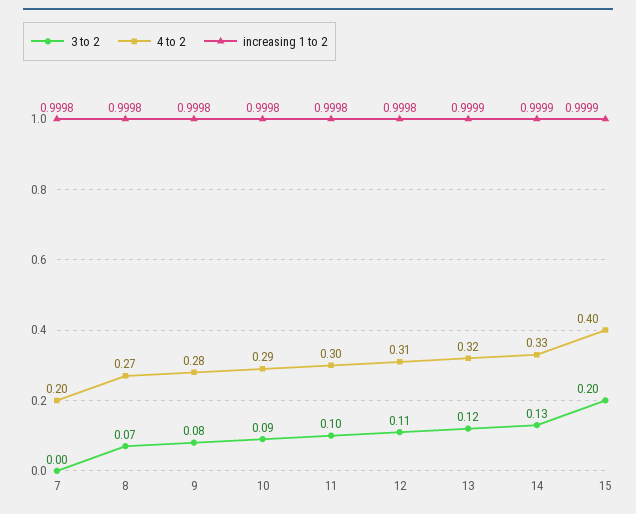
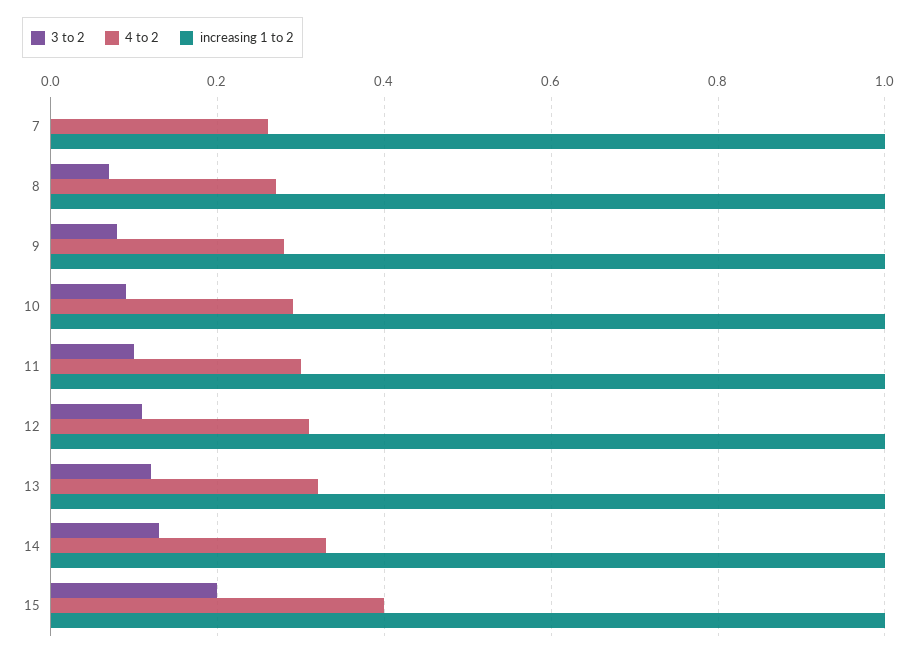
  {
    "3 to 2": {
      "7": 0,
      "8": 0.07,
      "9": 0.08,
      "10": 0.09,
      "11": 0.1,
      "12": 0.11,
      "13": 0.12,
      "14": 0.13,
      "15": 0.2
    },
    "4 to 2": {
-     "7": 0.2,
+     "7": 0.26,
      "8": 0.27,
      "9": 0.28,
      "10": 0.29,
      "11": 0.3,
      "12": 0.31,
      "13": 0.32,
      "14": 0.33,
      "15": 0.4
    },
    "increasing 1 to 2": {
      "7": 0.9998,
      "8": 0.9998,
      "9": 0.9998,
      "10": 0.9998,
      "11": 0.9998,
      "12": 0.9998,
      "13": 0.9999,
      "14": 0.9999,
      "15": 0.9999
    }
  }

